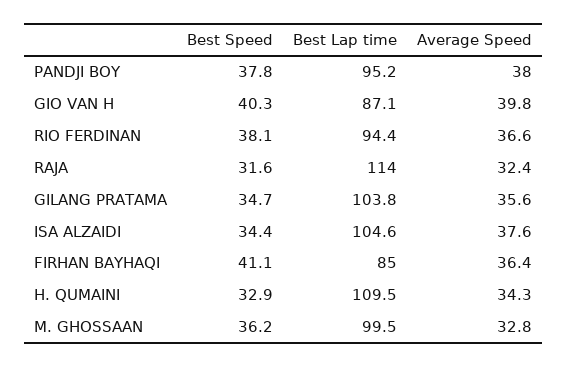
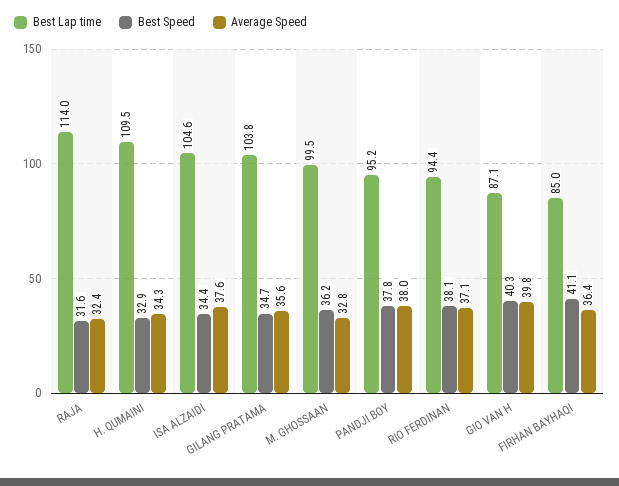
  {
    "Best Speed": {
      "PANDJI BOY": 37.8,
      "GIO VAN H": 40.3,
      "RIO FERDINAN": 38.1,
      "RAJA": 31.6,
      "GILANG PRATAMA": 34.7,
      "ISA ALZAIDI": 34.4,
      "FIRHAN BAYHAQI": 41.1,
      "H. QUMAINI": 32.9,
      "M. GHOSSAAN": 36.2
    },
    "Best Lap time": {
      "PANDJI BOY": 95.2,
      "GIO VAN H": 87.1,
      "RIO FERDINAN": 94.4,
      "RAJA": 114,
      "GILANG PRATAMA": 103.8,
      "ISA ALZAIDI": 104.6,
      "FIRHAN BAYHAQI": 85,
      "H. QUMAINI": 109.5,
      "M. GHOSSAAN": 99.5
    },
    "Average Speed": {
      "PANDJI BOY": 38,
      "GIO VAN H": 39.8,
-     "RIO FERDINAN": 36.6,
+     "RIO FERDINAN": 37.1,
      "RAJA": 32.4,
      "GILANG PRATAMA": 35.6,
      "ISA ALZAIDI": 37.6,
      "FIRHAN BAYHAQI": 36.4,
      "H. QUMAINI": 34.3,
      "M. GHOSSAAN": 32.8
    }
  }

